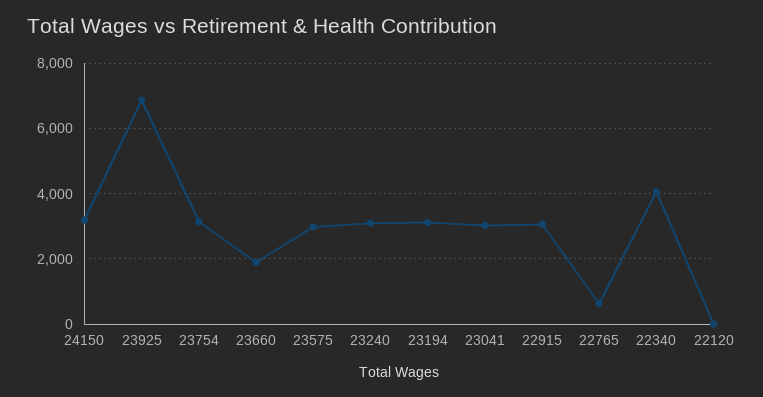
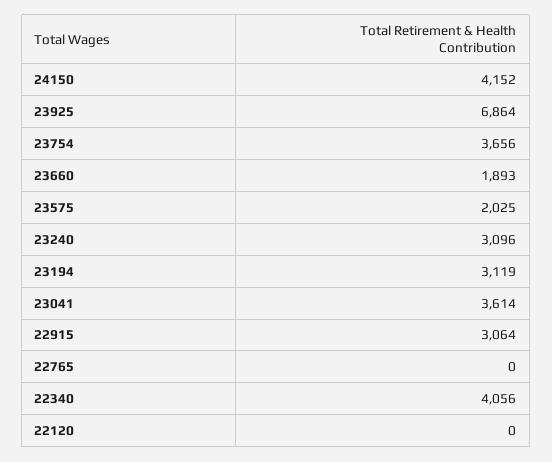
  {
-   "24150": 3200,
+   "24150": 4152,
    "23925": 6864,
-   "23754": 3200,
+   "23754": 3656,
    "23660": 1893,
-   "23575": 3000,
+   "23575": 2025,
    "23240": 3096,
    "23194": 3119,
-   "23041": 3000,
+   "23041": 3614,
    "22915": 3064,
-   "22765": 600,
+   "22765": 0,
    "22340": 4056,
    "22120": 0
  }

